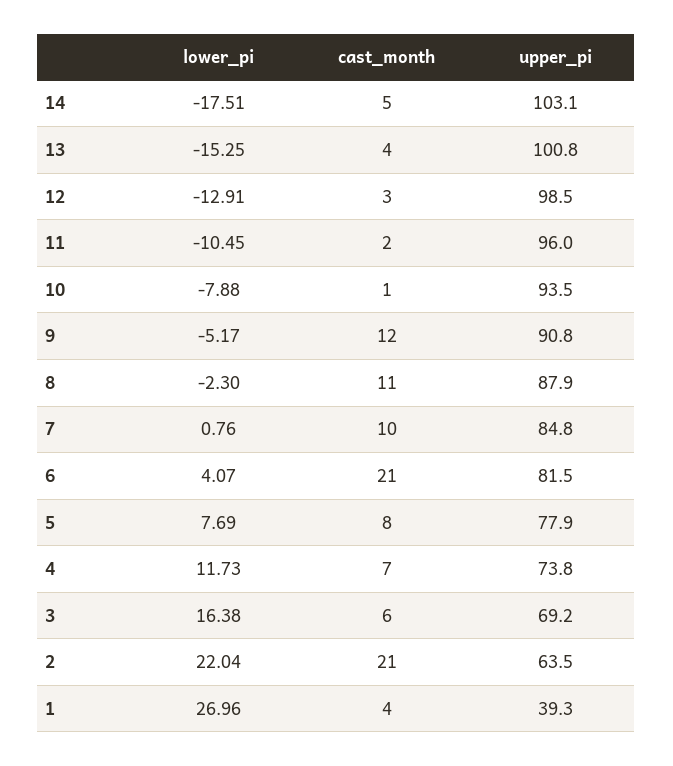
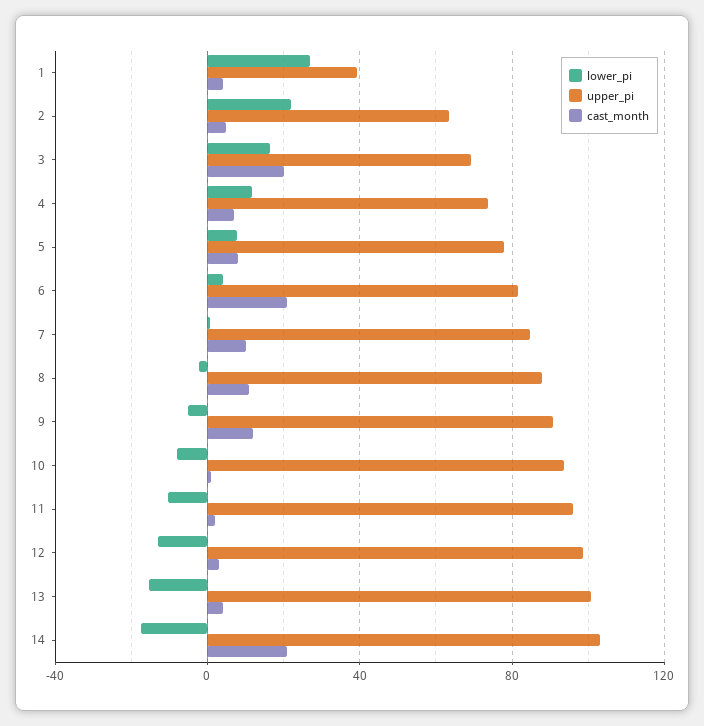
  {
    "lower_pi": {
      "14": -17.51,
      "13": -15.25,
      "12": -12.91,
      "11": -10.45,
      "10": -7.88,
      "9": -5.17,
      "8": -2.3,
      "7": 0.76,
      "6": 4.07,
      "5": 7.69,
      "4": 11.73,
      "3": 16.38,
      "2": 22.04,
      "1": 26.96
    },
    "cast_month": {
-     "14": 5,
+     "14": 20,
      "13": 4,
      "12": 3,
      "11": 2,
      "10": 1,
      "9": 12,
      "8": 11,
      "7": 10,
      "6": 21,
      "5": 8,
      "4": 7,
-     "3": 6,
+     "3": 20,
-     "2": 21,
+     "2": 5,
      "1": 4
    },
    "upper_pi": {
      "14": 103.1,
      "13": 100.8,
      "12": 98.5,
      "11": 96,
      "10": 93.5,
      "9": 90.8,
      "8": 87.9,
      "7": 84.8,
      "6": 81.5,
      "5": 77.9,
      "4": 73.8,
      "3": 69.2,
      "2": 63.5,
      "1": 39.3
    }
  }

